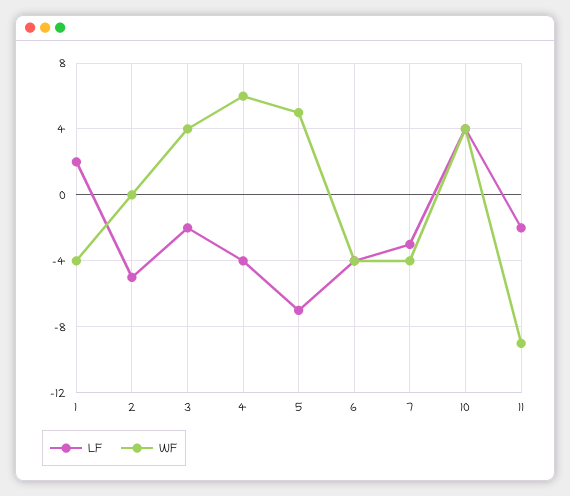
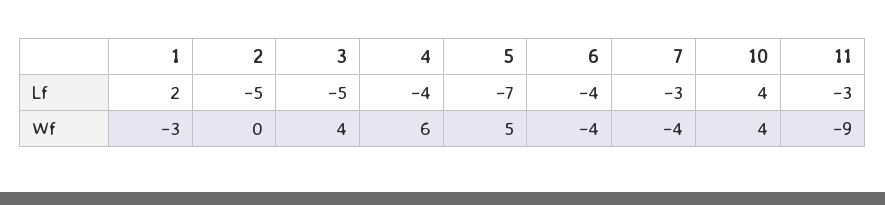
  {
    "LF": {
      "1": 2,
      "2": -5,
-     "3": -2,
+     "3": -5,
      "4": -4,
      "5": -7,
      "6": -4,
      "7": -3,
      "10": 4,
-     "11": -2
+     "11": -3
    },
    "WF": {
-     "1": -4,
+     "1": -3,
      "2": 0,
      "3": 4,
      "4": 6,
      "5": 5,
      "6": -4,
      "7": -4,
      "10": 4,
      "11": -9
    }
  }

